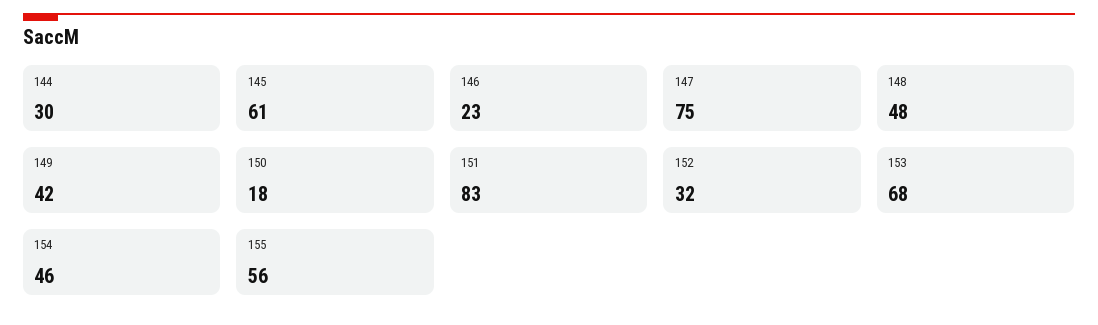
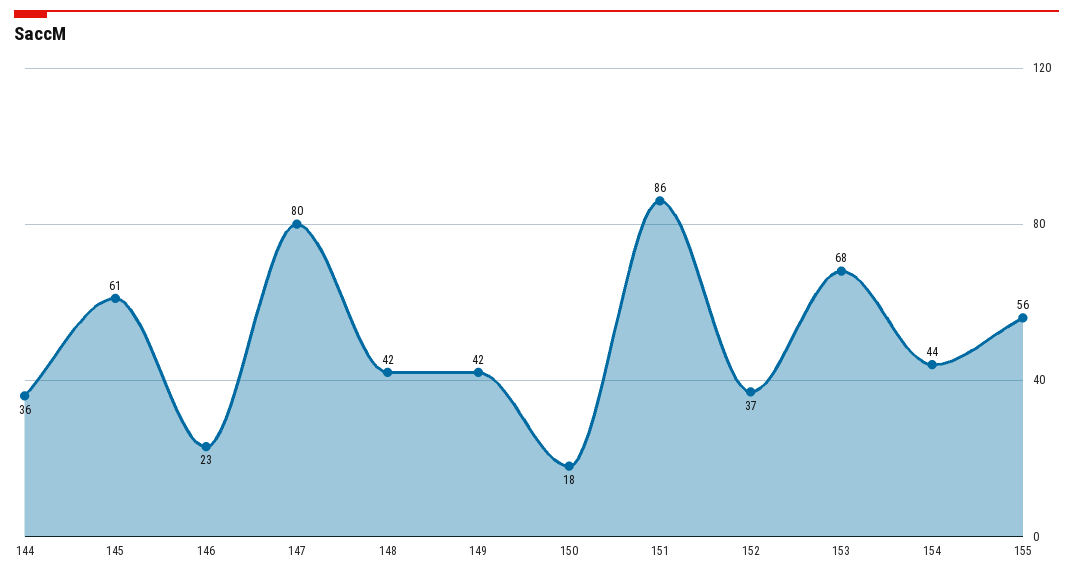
  {
-   "144": 30,
+   "144": 36,
    "145": 61,
    "146": 23,
-   "147": 75,
+   "147": 80,
-   "148": 48,
+   "148": 42,
    "149": 42,
    "150": 18,
-   "151": 83,
+   "151": 86,
-   "152": 32,
+   "152": 37,
    "153": 68,
-   "154": 46,
+   "154": 44,
    "155": 56
  }

